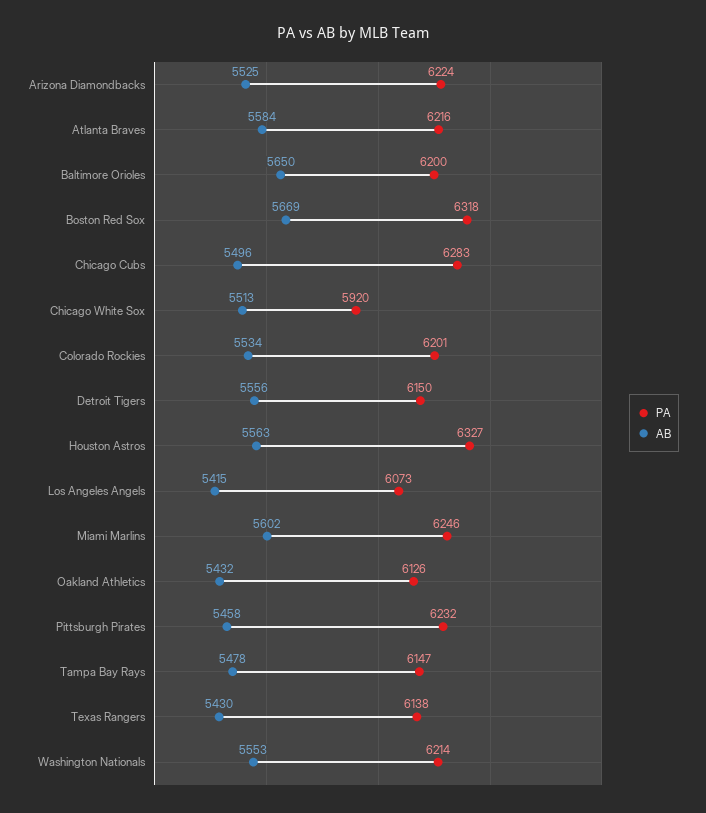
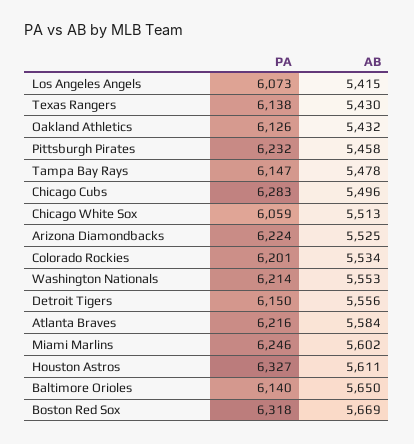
  {
    "PA": {
      "Arizona Diamondbacks": 6224,
      "Atlanta Braves": 6216,
-     "Baltimore Orioles": 6200,
+     "Baltimore Orioles": 6140,
      "Boston Red Sox": 6318,
      "Chicago Cubs": 6283,
-     "Chicago White Sox": 5920,
+     "Chicago White Sox": 6059,
      "Colorado Rockies": 6201,
      "Detroit Tigers": 6150,
      "Houston Astros": 6327,
      "Los Angeles Angels": 6073,
      "Miami Marlins": 6246,
      "Oakland Athletics": 6126,
      "Pittsburgh Pirates": 6232,
      "Tampa Bay Rays": 6147,
      "Texas Rangers": 6138,
      "Washington Nationals": 6214
    },
    "AB": {
      "Arizona Diamondbacks": 5525,
      "Atlanta Braves": 5584,
      "Baltimore Orioles": 5650,
      "Boston Red Sox": 5669,
      "Chicago Cubs": 5496,
      "Chicago White Sox": 5513,
      "Colorado Rockies": 5534,
      "Detroit Tigers": 5556,
-     "Houston Astros": 5563,
+     "Houston Astros": 5611,
      "Los Angeles Angels": 5415,
      "Miami Marlins": 5602,
      "Oakland Athletics": 5432,
      "Pittsburgh Pirates": 5458,
      "Tampa Bay Rays": 5478,
      "Texas Rangers": 5430,
      "Washington Nationals": 5553
    }
  }

